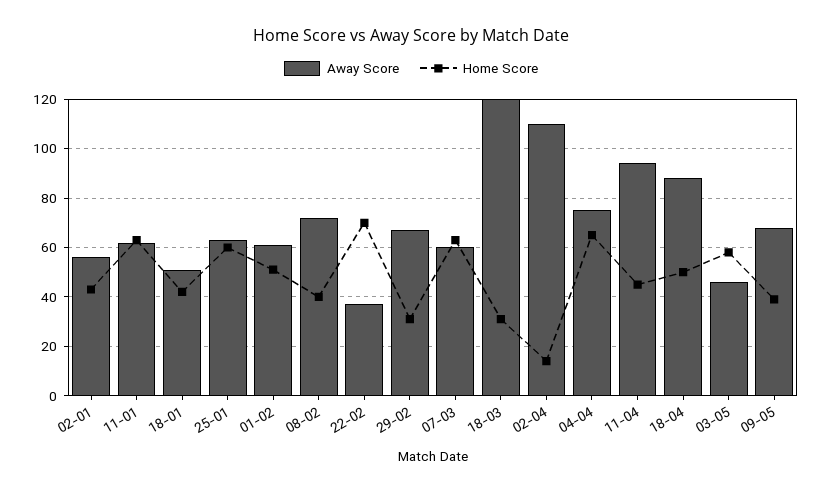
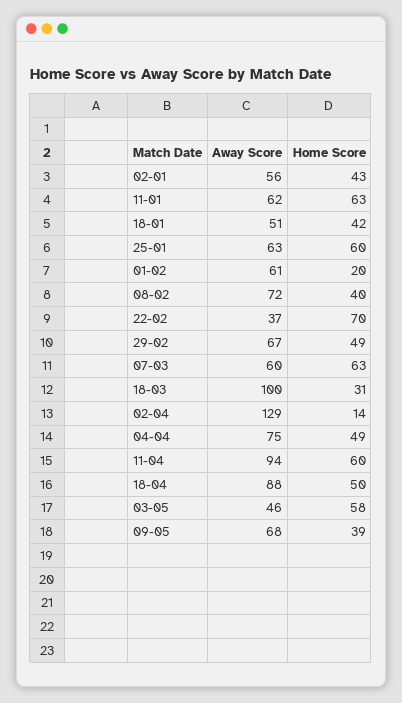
  {
    "Away Score": {
      "02-01": 56,
      "11-01": 62,
      "18-01": 51,
      "25-01": 63,
      "01-02": 61,
      "08-02": 72,
      "22-02": 37,
      "29-02": 67,
      "07-03": 60,
-     "18-03": 120,
+     "18-03": 100,
-     "02-04": 110,
+     "02-04": 129,
      "04-04": 75,
      "11-04": 94,
      "18-04": 88,
      "03-05": 46,
      "09-05": 68
    },
    "Home Score": {
      "02-01": 43,
      "11-01": 63,
      "18-01": 42,
      "25-01": 60,
-     "01-02": 50,
+     "01-02": 20,
      "08-02": 40,
      "22-02": 70,
-     "29-02": 30,
+     "29-02": 49,
      "07-03": 63,
      "18-03": 31,
      "02-04": 14,
-     "04-04": 65,
+     "04-04": 49,
-     "11-04": 45,
+     "11-04": 60,
      "18-04": 50,
      "03-05": 58,
      "09-05": 39
    }
  }

